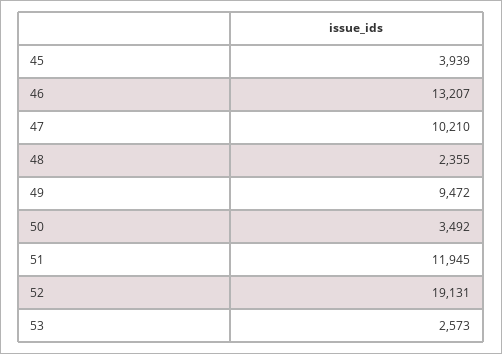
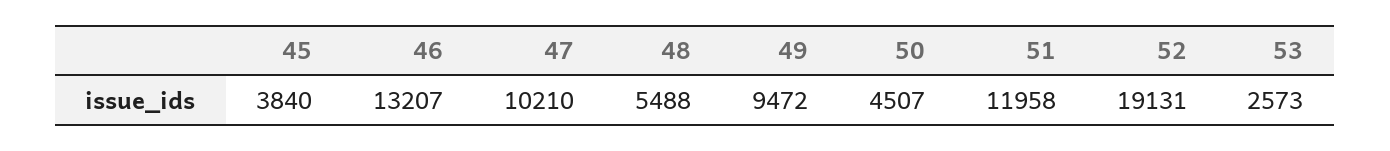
  {
-   "45": 3939,
+   "45": 3840,
    "46": 13207,
    "47": 10210,
-   "48": 2355,
+   "48": 5488,
    "49": 9472,
-   "50": 3492,
+   "50": 4507,
-   "51": 11945,
+   "51": 11958,
    "52": 19131,
    "53": 2573
  }

